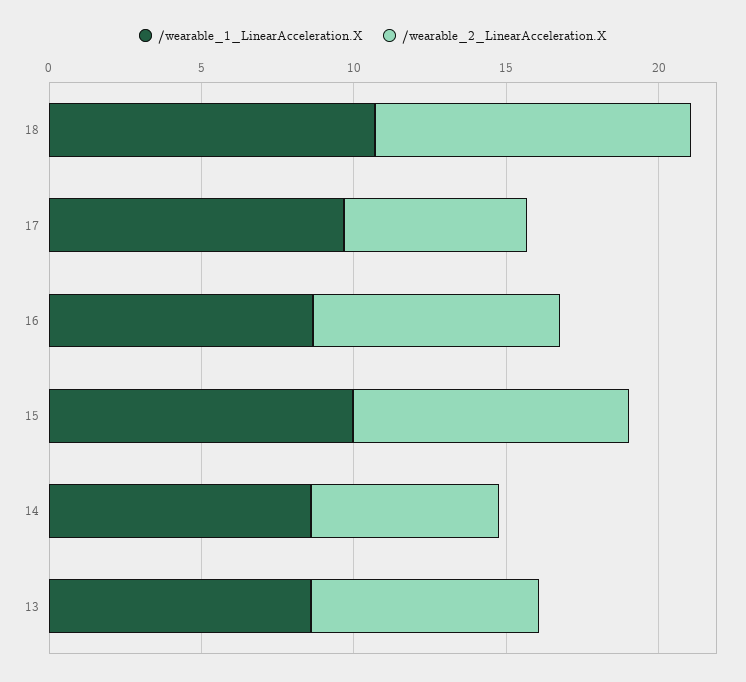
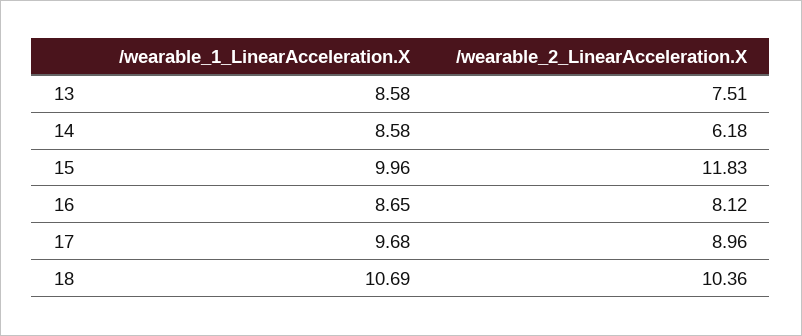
  {
    "/wearable_1_LinearAcceleration.X": {
      "18": 10.69,
      "17": 9.68,
      "16": 8.65,
      "15": 9.96,
      "14": 8.58,
      "13": 8.58
    },
    "/wearable_2_LinearAcceleration.X": {
      "18": 10.36,
-     "17": 6,
+     "17": 8.96,
      "16": 8.12,
-     "15": 9,
+     "15": 11.83,
      "14": 6.18,
      "13": 7.51
    }
  }

